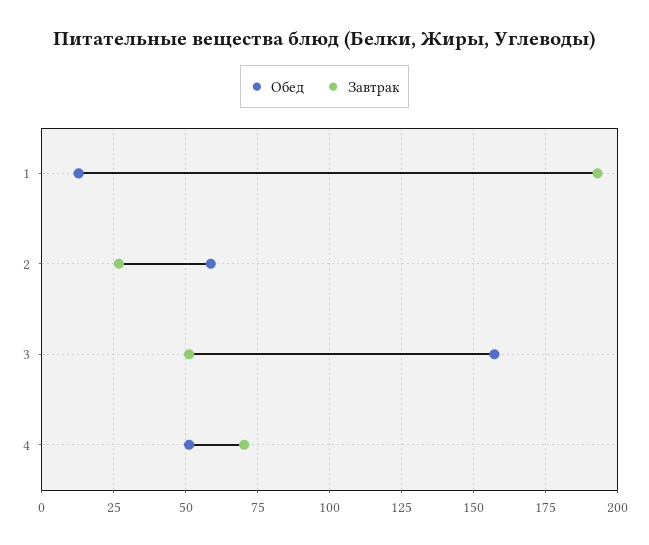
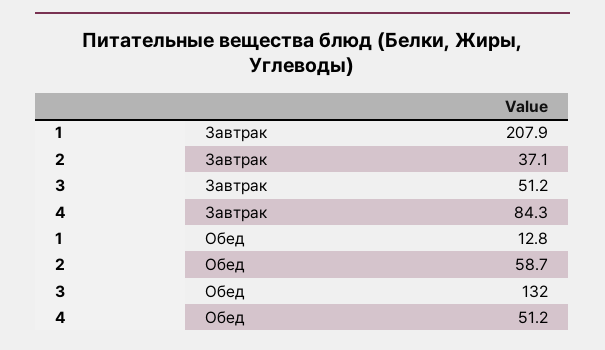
  {
    "Обед": {
      "1": 12.8,
      "2": 58.7,
-     "3": 157.5,
+     "3": 132,
      "4": 51.2
    },
    "Завтрак": {
-     "1": 192.5,
+     "1": 207.9,
-     "2": 27.5,
+     "2": 37.1,
      "3": 51.2,
-     "4": 70
+     "4": 84.3
    }
  }

